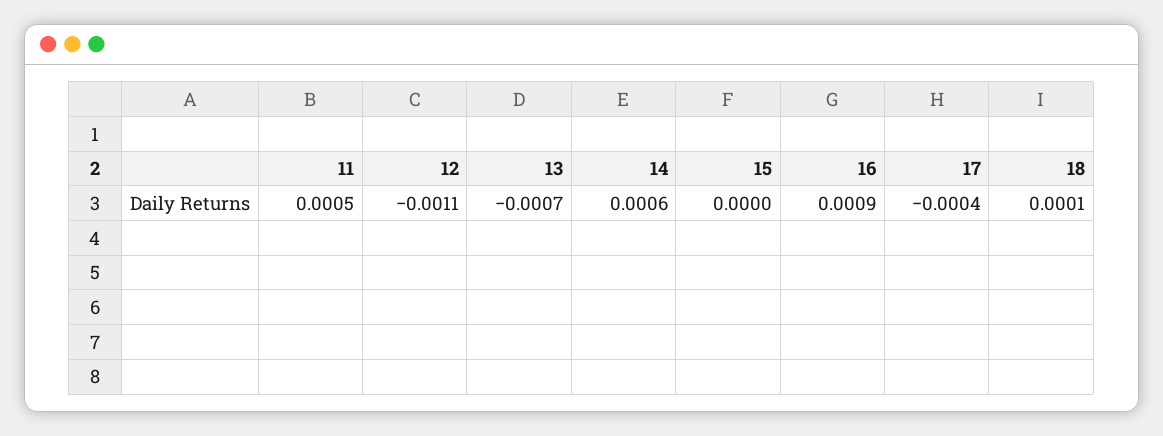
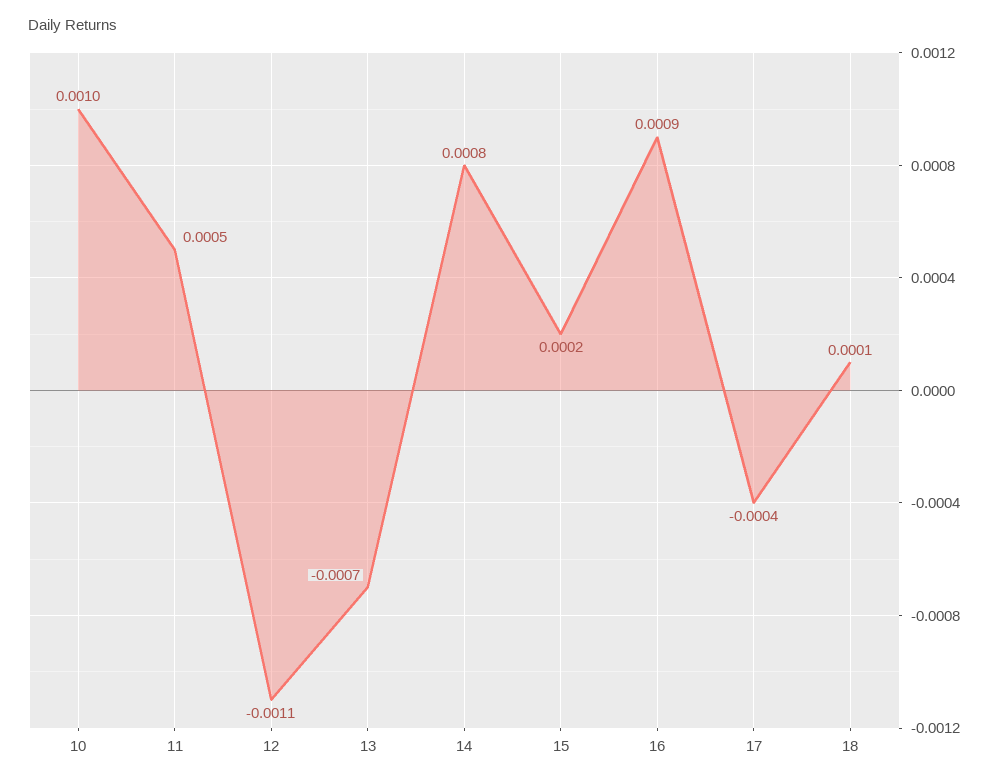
  {
    "11": 0.0005,
    "12": -0.0011,
    "13": -0.0007,
-   "14": 0.0006,
+   "14": 0.0008,
-   "15": 0,
+   "15": 0.0002,
    "16": 0.0009,
    "17": -0.0004,
-   "18": 0.0001
+   "18": 0.0001,
+   "10": 0.001
  }

